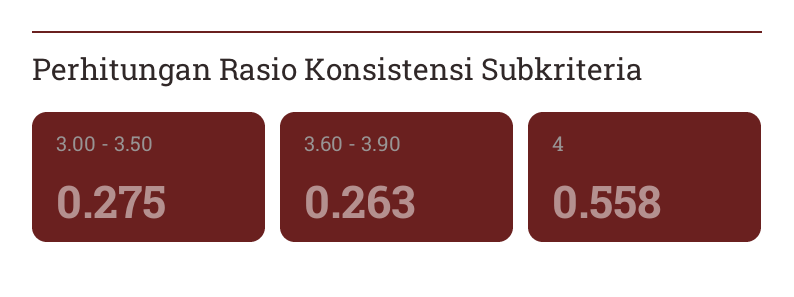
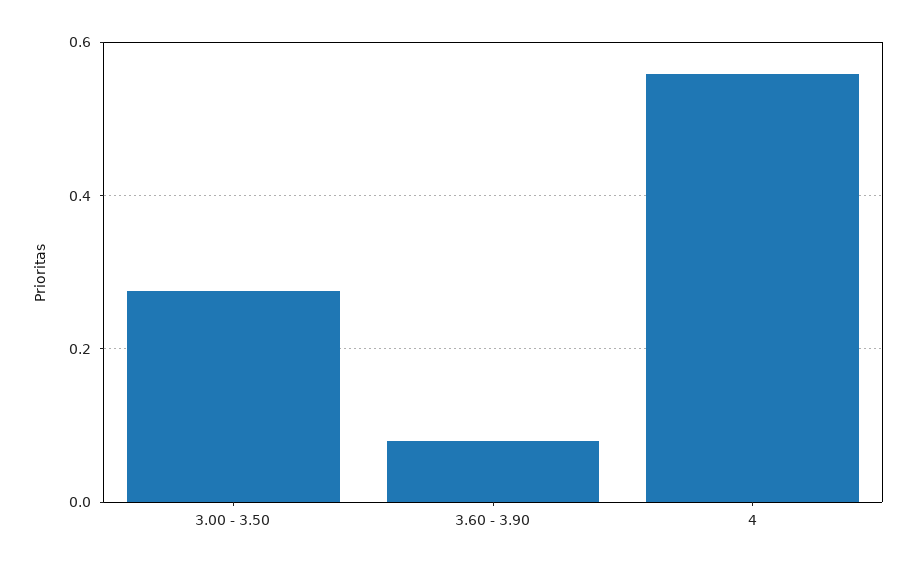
  {
    "3.00 - 3.50": 0.275,
-   "3.60 - 3.90": 0.263,
+   "3.60 - 3.90": 0.08,
    "4": 0.558
  }

